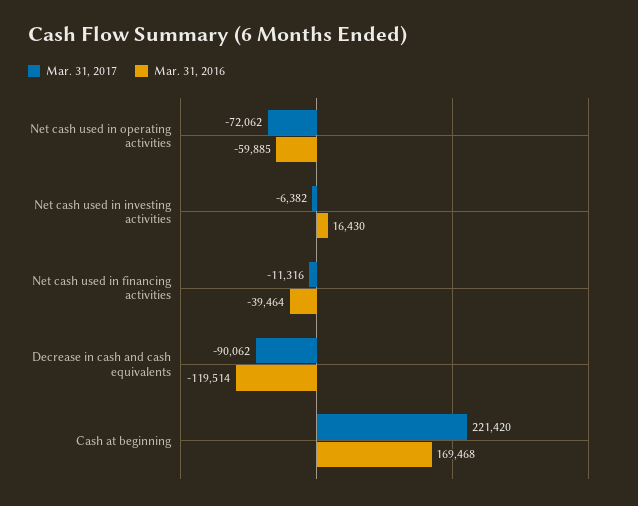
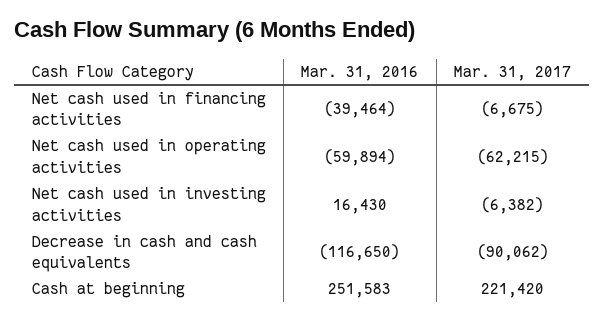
  {
    "Mar. 31, 2017": {
-     "Net cash used in operating activities": -72062,
+     "Net cash used in operating activities": -62215,
      "Net cash used in investing activities": -6382,
-     "Net cash used in financing activities": -11316,
+     "Net cash used in financing activities": -6675,
      "Decrease in cash and cash equivalents": -90062,
      "Cash at beginning": 221420
    },
    "Mar. 31, 2016": {
-     "Net cash used in operating activities": -59885,
+     "Net cash used in operating activities": -59894,
      "Net cash used in investing activities": 16430,
      "Net cash used in financing activities": -39464,
-     "Decrease in cash and cash equivalents": -119514,
+     "Decrease in cash and cash equivalents": -116650,
-     "Cash at beginning": 169468
+     "Cash at beginning": 251583
    }
  }

